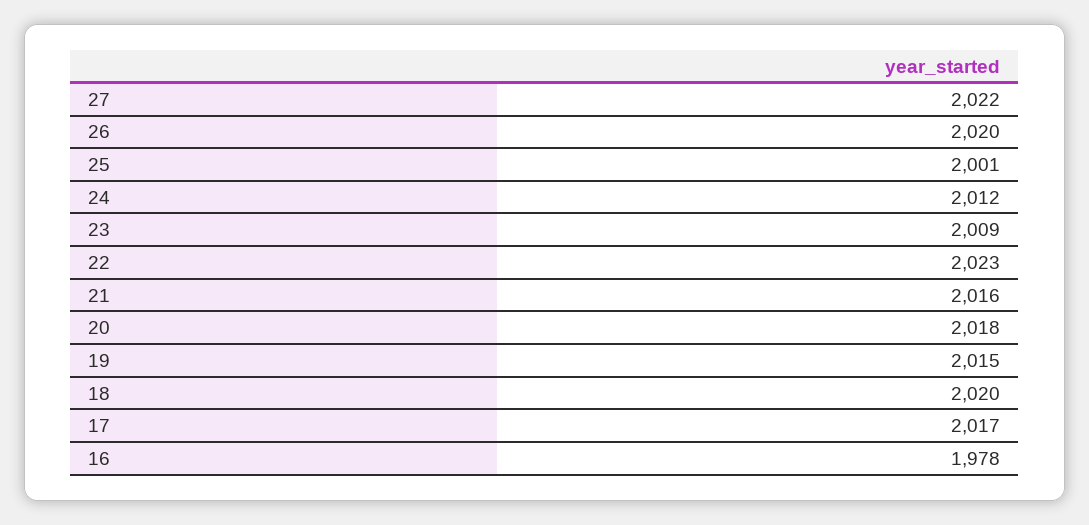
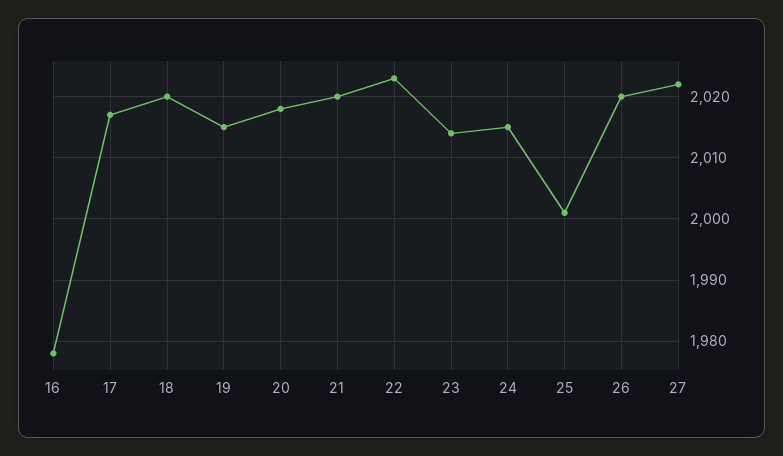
  {
    "27": 2022,
    "26": 2020,
    "25": 2001,
-   "24": 2012,
+   "24": 2015,
-   "23": 2009,
+   "23": 2014,
    "22": 2023,
-   "21": 2016,
+   "21": 2020,
    "20": 2018,
    "19": 2015,
    "18": 2020,
    "17": 2017,
    "16": 1978
  }

